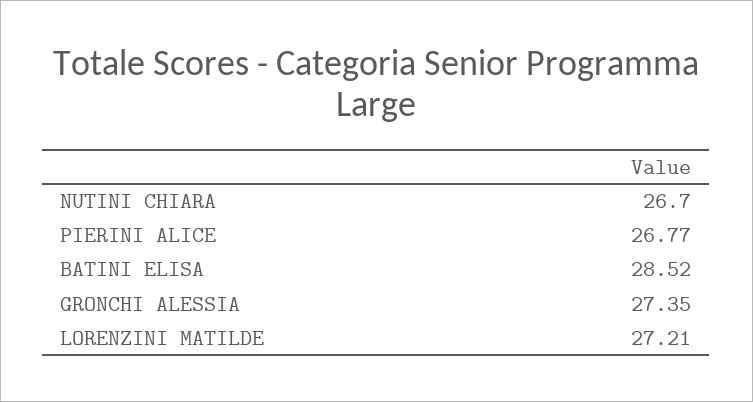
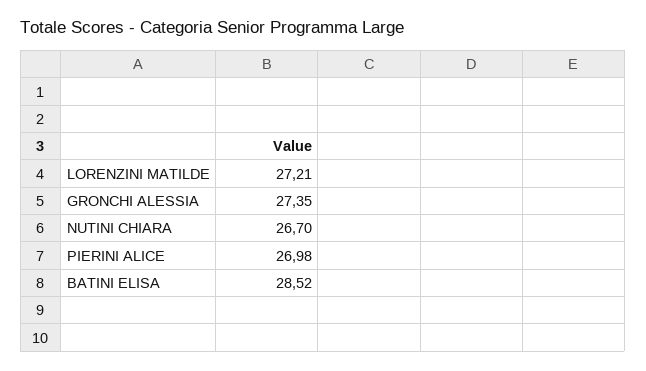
  {
    "NUTINI CHIARA": 26.7,
-   "PIERINI ALICE": 26.77,
+   "PIERINI ALICE": 26.98,
    "BATINI ELISA": 28.52,
    "GRONCHI ALESSIA": 27.35,
    "LORENZINI MATILDE": 27.21
  }

